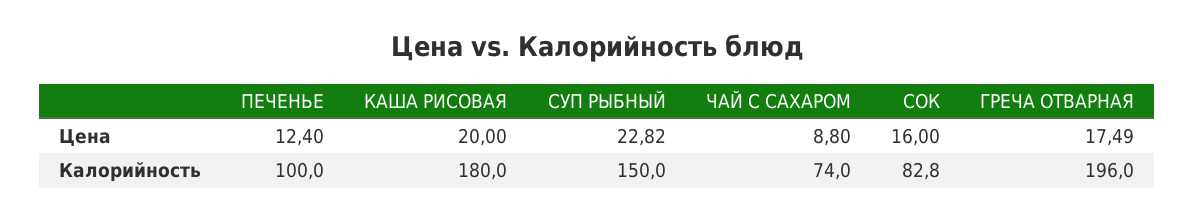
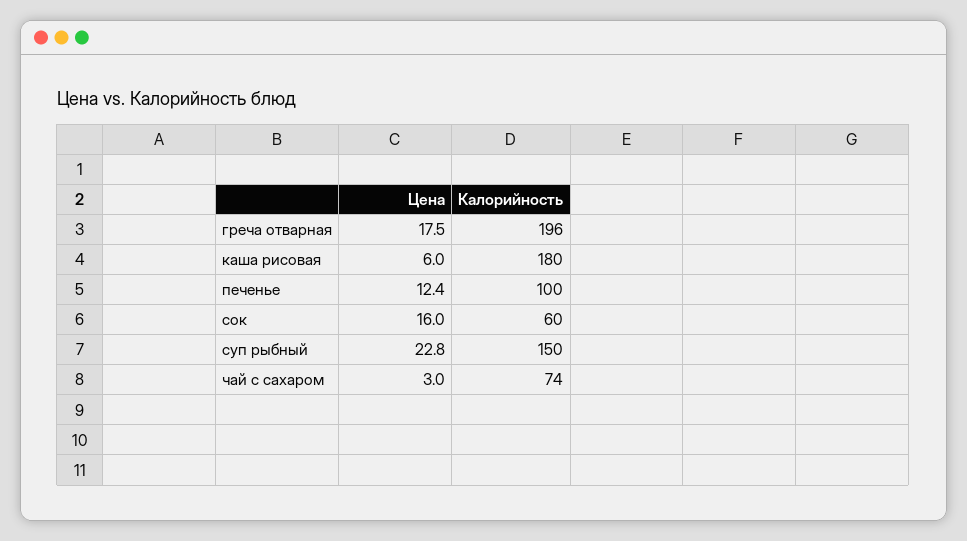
  {
    "ПЕЧЕНЬЕ": {
      "Цена": 12.4,
      "Калорийность": 100
    },
    "КАША РИСОВАЯ": {
-     "Цена": 20,
+     "Цена": 6,
      "Калорийность": 180
    },
    "СУП РЫБНЫЙ": {
      "Цена": 22.82,
      "Калорийность": 150
    },
    "ЧАЙ С САХАРОМ": {
-     "Цена": 8.8,
+     "Цена": 3,
      "Калорийность": 74
    },
    "СОК": {
      "Цена": 16,
-     "Калорийность": 82.8
+     "Калорийность": 60
    },
    "ГРЕЧА ОТВАРНАЯ": {
      "Цена": 17.49,
      "Калорийность": 196
    }
  }

